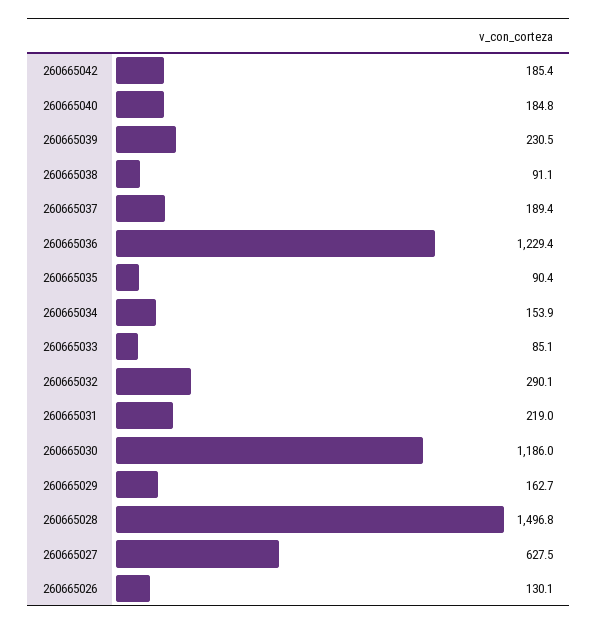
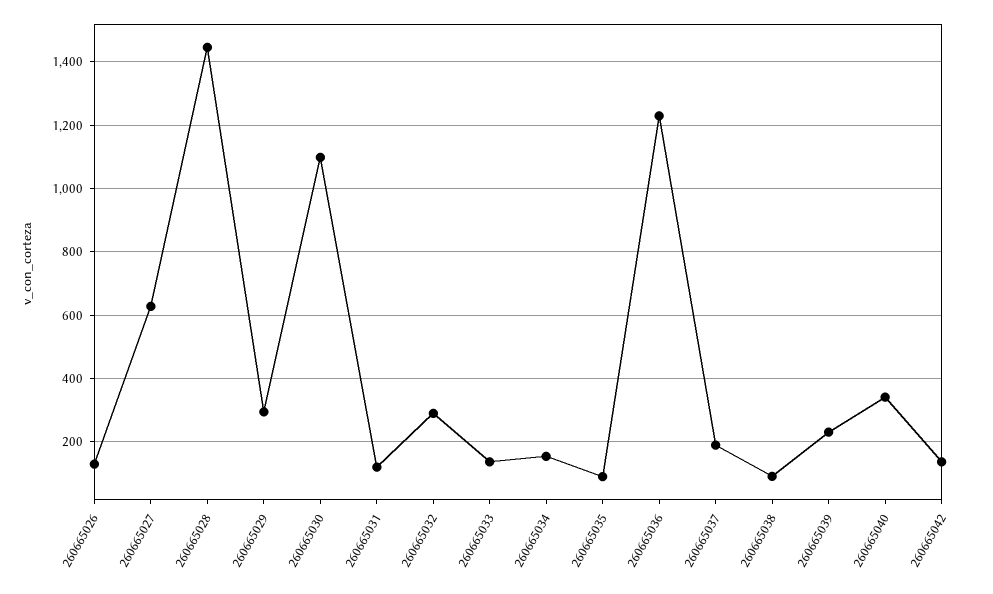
  {
-   "260665042": 185.4,
+   "260665042": 140,
-   "260665040": 184.8,
+   "260665040": 340,
    "260665039": 230.5,
    "260665038": 91.1,
    "260665037": 189.4,
    "260665036": 1229.4,
    "260665035": 90.4,
    "260665034": 153.9,
-   "260665033": 85.1,
+   "260665033": 140,
    "260665032": 290.1,
-   "260665031": 219,
+   "260665031": 120,
-   "260665030": 1186,
+   "260665030": 1100,
-   "260665029": 162.7,
+   "260665029": 300,
-   "260665028": 1496.8,
+   "260665028": 1440,
    "260665027": 627.5,
    "260665026": 130.1
  }

